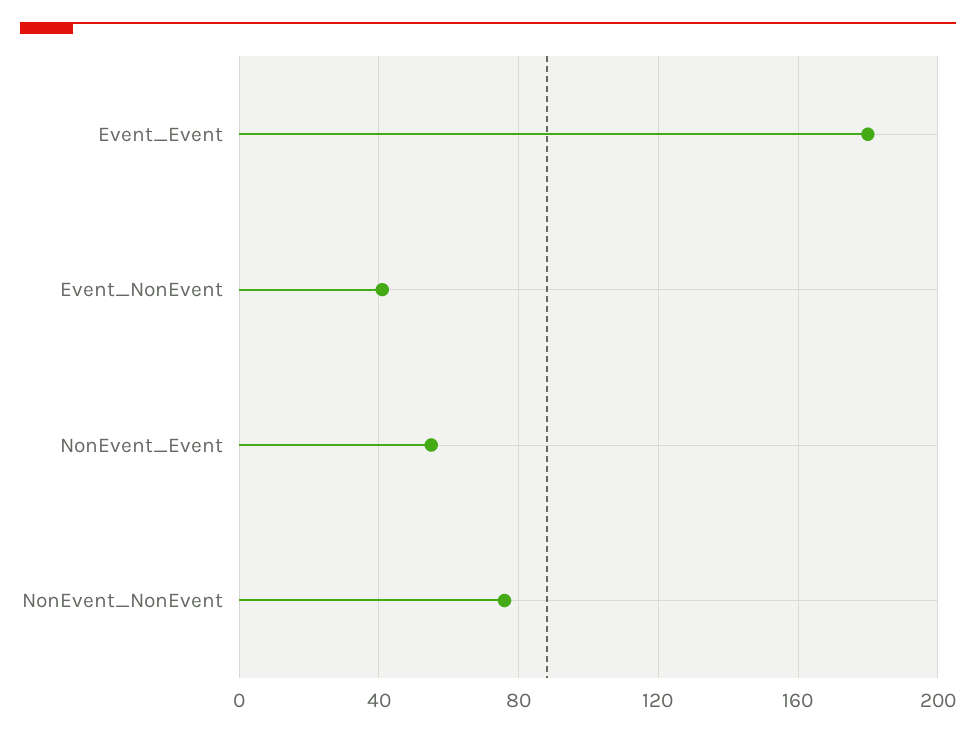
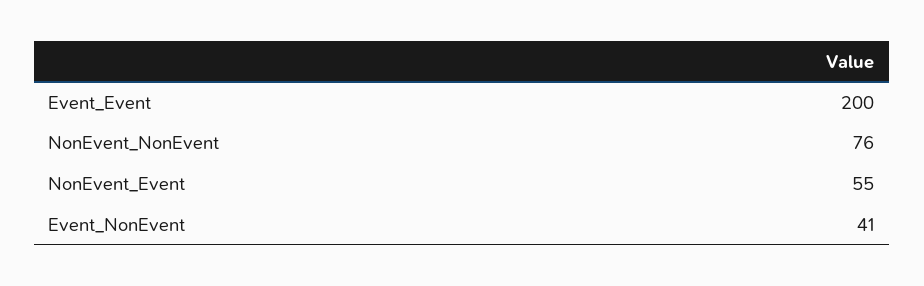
  {
-   "Event_Event": 180,
+   "Event_Event": 200,
    "Event_NonEvent": 41,
    "NonEvent_Event": 55,
    "NonEvent_NonEvent": 76
  }

